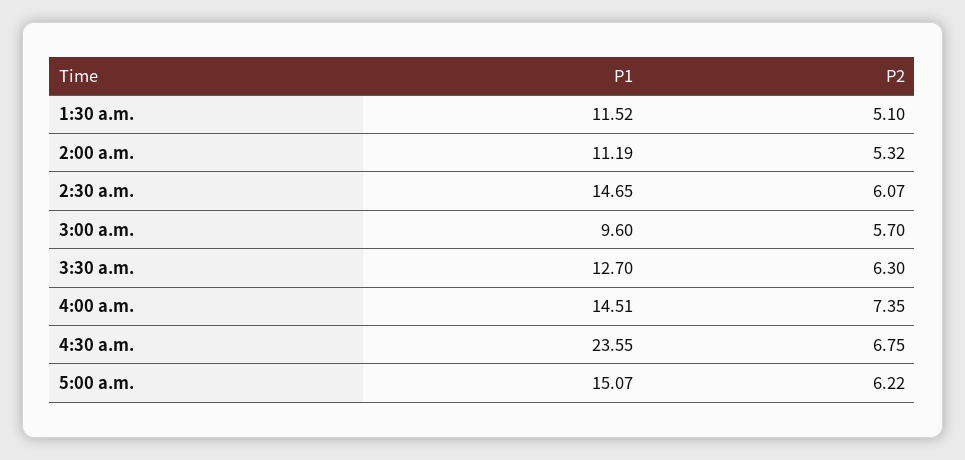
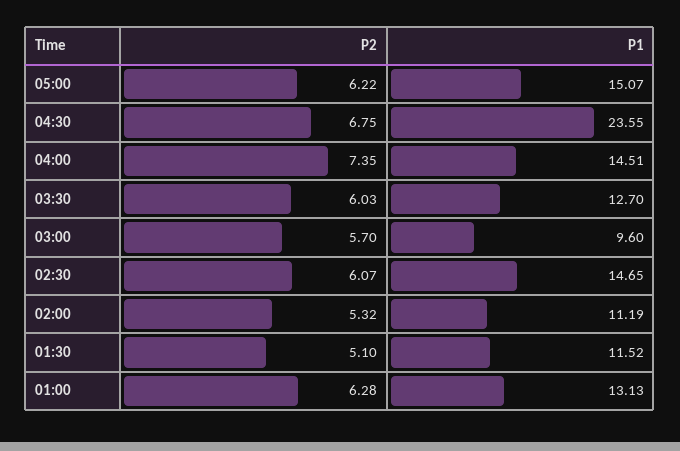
  {
    "P1": {
      "1:30 a.m.": 11.52,
      "2:00 a.m.": 11.19,
      "2:30 a.m.": 14.65,
      "3:00 a.m.": 9.6,
      "3:30 a.m.": 12.7,
      "4:00 a.m.": 14.51,
      "4:30 a.m.": 23.55,
-     "5:00 a.m.": 15.07
+     "5:00 a.m.": 15.07,
+     "01:00": 13.13
    },
    "P2": {
      "1:30 a.m.": 5.1,
      "2:00 a.m.": 5.32,
      "2:30 a.m.": 6.07,
      "3:00 a.m.": 5.7,
-     "3:30 a.m.": 6.3,
+     "3:30 a.m.": 6.03,
      "4:00 a.m.": 7.35,
      "4:30 a.m.": 6.75,
-     "5:00 a.m.": 6.22
+     "5:00 a.m.": 6.22,
+     "01:00": 6.28
    }
  }

